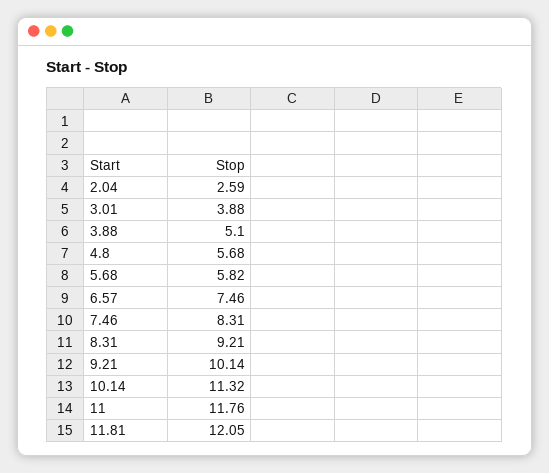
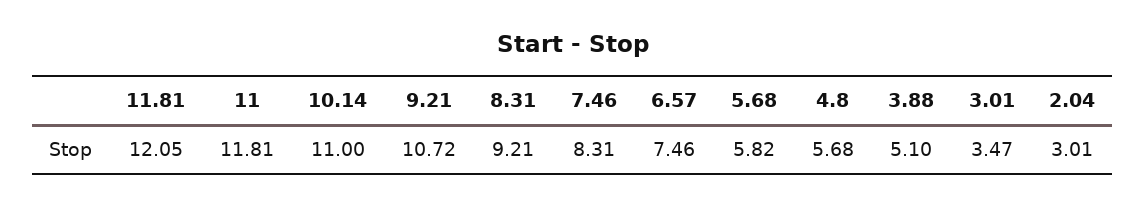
  {
-   "2.04": 2.59,
+   "2.04": 3.01,
-   "3.01": 3.88,
+   "3.01": 3.47,
    "3.88": 5.1,
    "4.8": 5.68,
    "5.68": 5.82,
    "6.57": 7.46,
    "7.46": 8.31,
    "8.31": 9.21,
-   "9.21": 10.14,
+   "9.21": 10.72,
-   "10.14": 11.32,
+   "10.14": 11,
-   "11": 11.76,
+   "11": 11.81,
    "11.81": 12.05
  }

